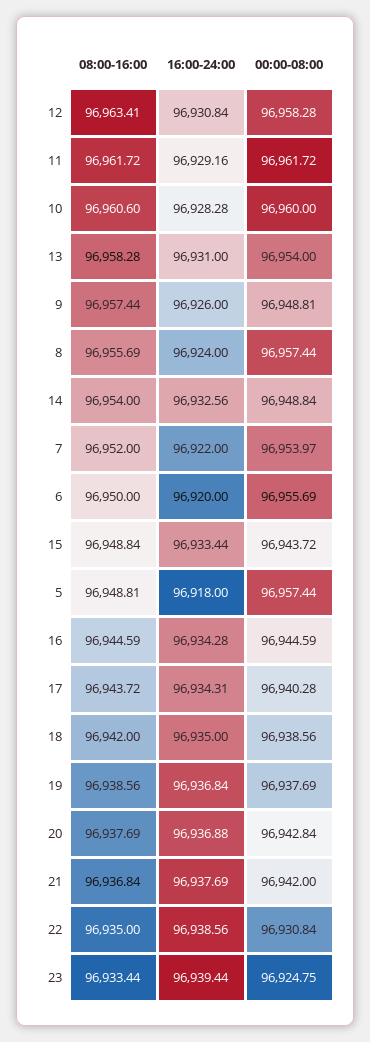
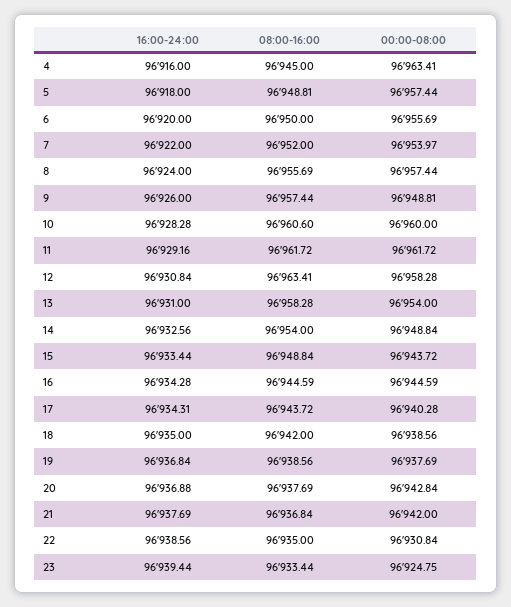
  {
    "08:00-16:00": {
      "12": 96963.41,
      "11": 96961.72,
      "10": 96960.6,
      "13": 96958.28,
      "9": 96957.44,
      "8": 96955.69,
      "14": 96954,
      "7": 96952,
      "6": 96950,
      "15": 96948.84,
      "5": 96948.81,
      "16": 96944.59,
      "17": 96943.72,
      "18": 96942,
      "19": 96938.56,
      "20": 96937.69,
      "21": 96936.84,
      "22": 96935,
-     "23": 96933.44
+     "23": 96933.44,
+     "4": 96945
    },
    "16:00-24:00": {
      "12": 96930.84,
      "11": 96929.16,
      "10": 96928.28,
      "13": 96931,
      "9": 96926,
      "8": 96924,
      "14": 96932.56,
      "7": 96922,
      "6": 96920,
      "15": 96933.44,
      "5": 96918,
      "16": 96934.28,
      "17": 96934.31,
      "18": 96935,
      "19": 96936.84,
      "20": 96936.88,
      "21": 96937.69,
      "22": 96938.56,
-     "23": 96939.44
+     "23": 96939.44,
+     "4": 96916
    },
    "00:00-08:00": {
      "12": 96958.28,
      "11": 96961.72,
      "10": 96960,
      "13": 96954,
      "9": 96948.81,
      "8": 96957.44,
      "14": 96948.84,
      "7": 96953.97,
      "6": 96955.69,
      "15": 96943.72,
      "5": 96957.44,
      "16": 96944.59,
      "17": 96940.28,
      "18": 96938.56,
      "19": 96937.69,
      "20": 96942.84,
      "21": 96942,
      "22": 96930.84,
-     "23": 96924.75
+     "23": 96924.75,
+     "4": 96963.41
    }
  }

